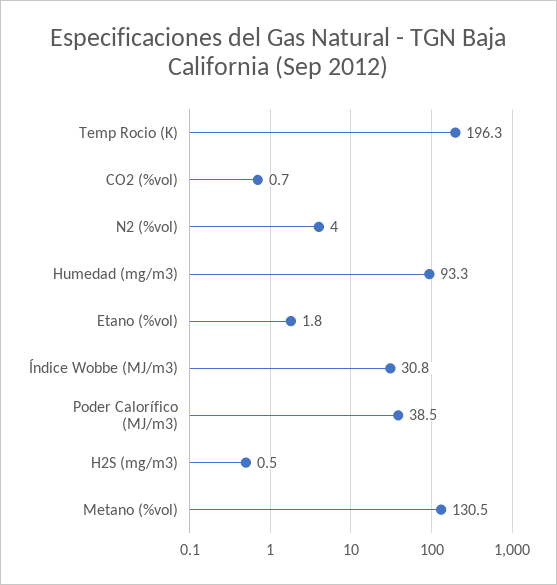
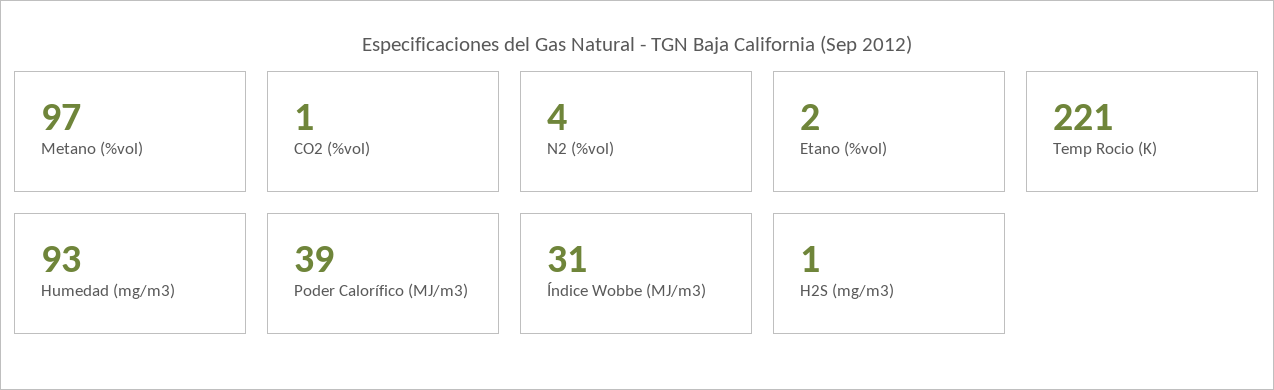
  {
-   "Temp Rocio (K)": 196.3,
+   "Temp Rocio (K)": 221,
    "CO2 (%vol)": 0.7,
    "N2 (%vol)": 4,
    "Humedad (mg/m3)": 93.3,
    "Etano (%vol)": 1.8,
    "Índice Wobbe (MJ/m3)": 30.8,
    "Poder Calorífico (MJ/m3)": 38.5,
    "H2S (mg/m3)": 0.5,
-   "Metano (%vol)": 130.5
+   "Metano (%vol)": 97
  }

